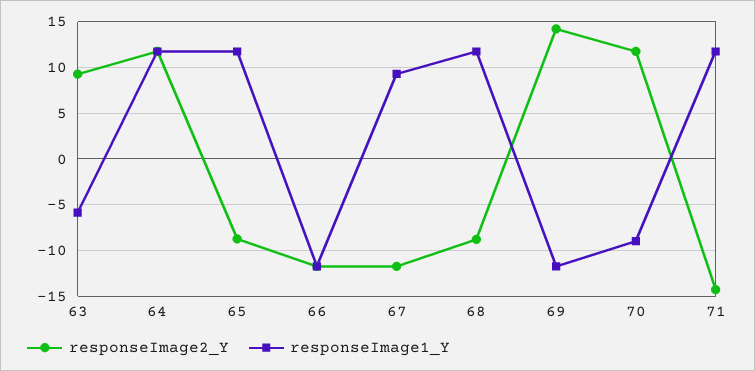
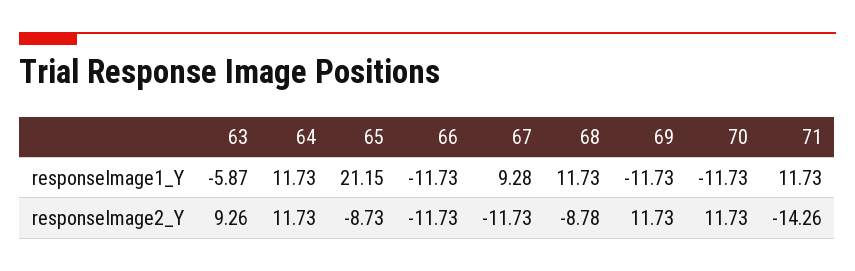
  {
    "responseImage2_Y": {
      "63": 9.26,
      "64": 11.73,
      "65": -8.73,
      "66": -11.73,
      "67": -11.73,
      "68": -8.78,
-     "69": 14,
+     "69": 11.73,
      "70": 11.73,
      "71": -14.26
    },
    "responseImage1_Y": {
      "63": -5.87,
      "64": 11.73,
-     "65": 12,
+     "65": 21.15,
      "66": -11.73,
      "67": 9.28,
      "68": 11.73,
      "69": -11.73,
-     "70": -9,
+     "70": -11.73,
      "71": 11.73
    }
  }

